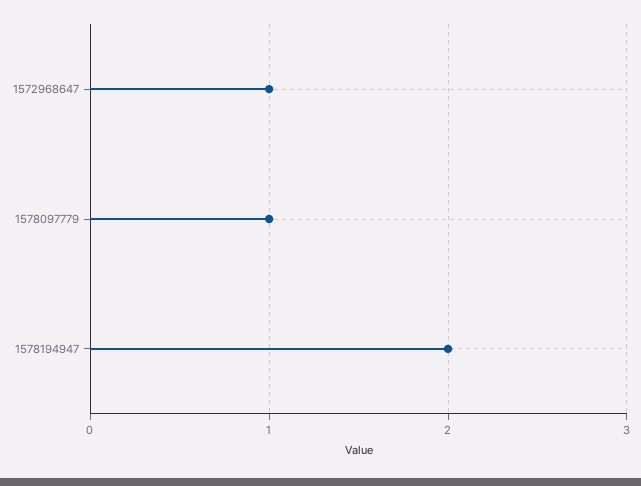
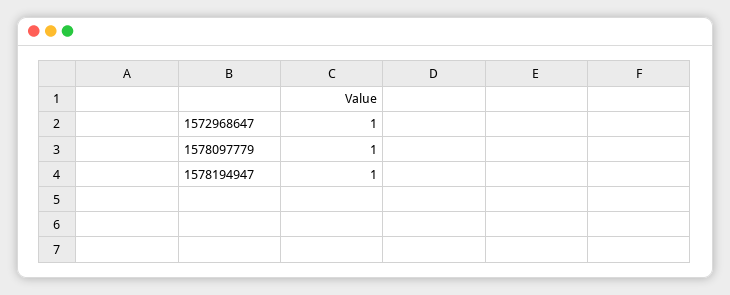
  {
    "1572968647": 1,
    "1578097779": 1,
-   "1578194947": 2
+   "1578194947": 1
  }

